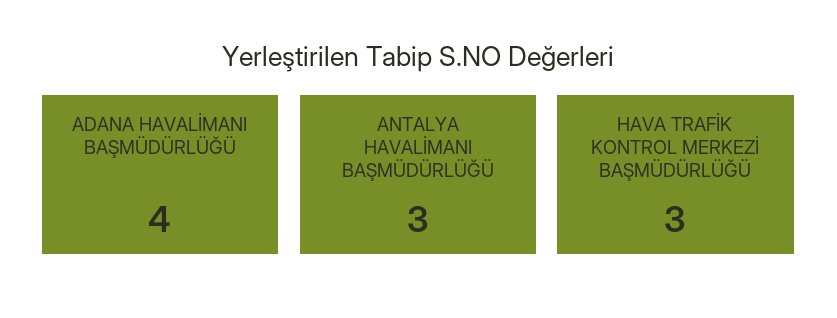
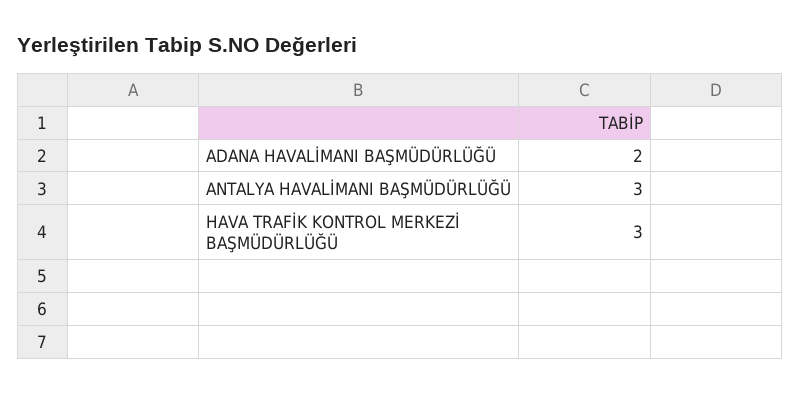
  {
-   "ADANA HAVALİMANI BAŞMÜDÜRLÜĞÜ": 4,
+   "ADANA HAVALİMANI BAŞMÜDÜRLÜĞÜ": 2,
    "ANTALYA HAVALİMANI BAŞMÜDÜRLÜĞÜ": 3,
    "HAVA TRAFİK KONTROL MERKEZİ BAŞMÜDÜRLÜĞÜ": 3
  }

